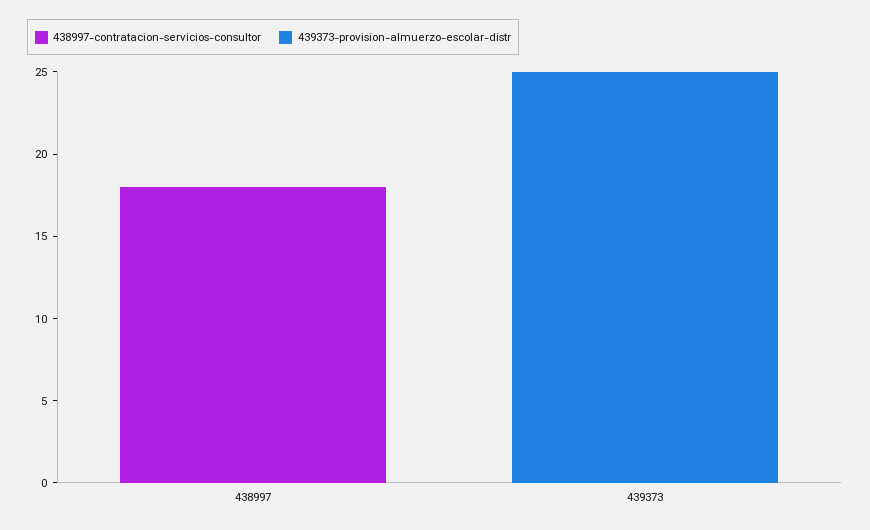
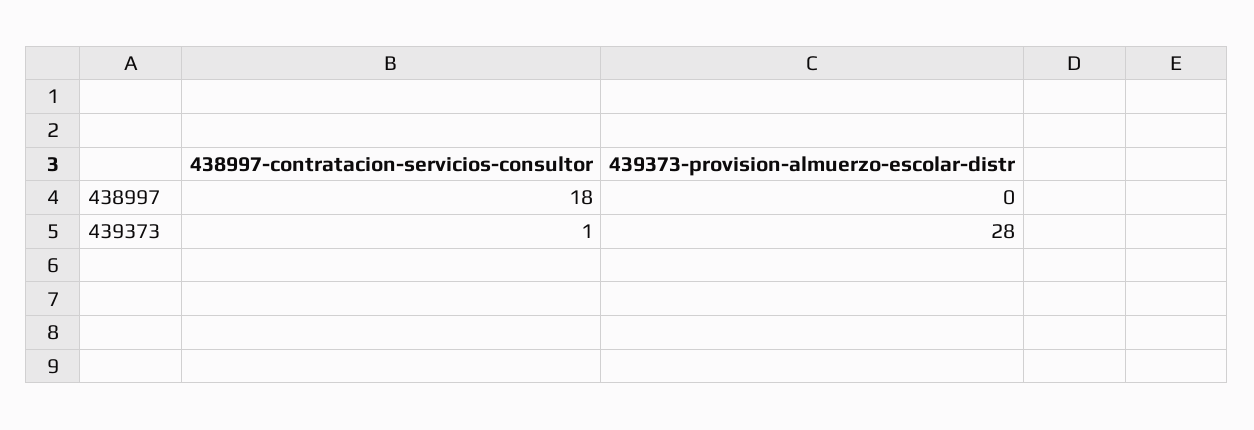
  {
    "438997-contratacion-servicios-consultor": {
      "438997": 18,
-     "439373": 0
+     "439373": 1
    },
    "439373-provision-almuerzo-escolar-distr": {
      "438997": 0,
-     "439373": 25
+     "439373": 28
    }
  }

